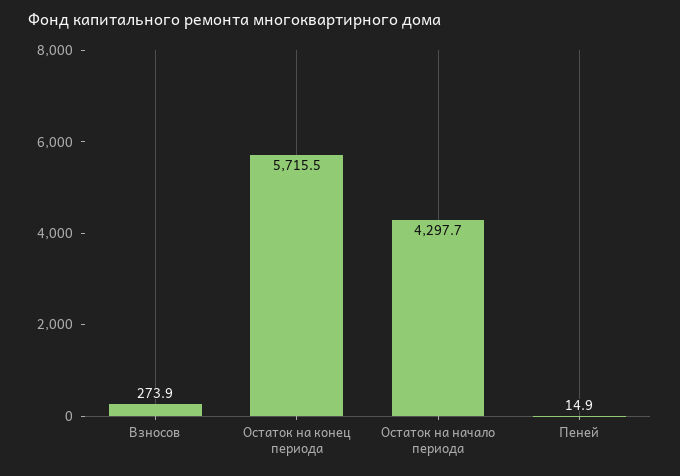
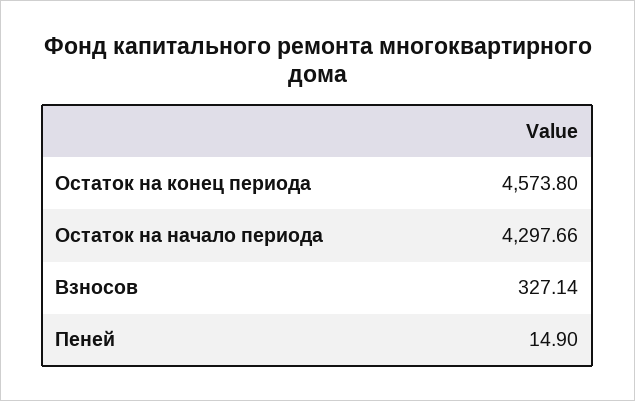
  {
-   "Взносов": 273.9,
+   "Взносов": 327.14,
-   "Остаток на конец периода": 5715.5,
+   "Остаток на конец периода": 4573.8,
    "Остаток на начало периода": 4297.66,
    "Пеней": 14.9
  }

